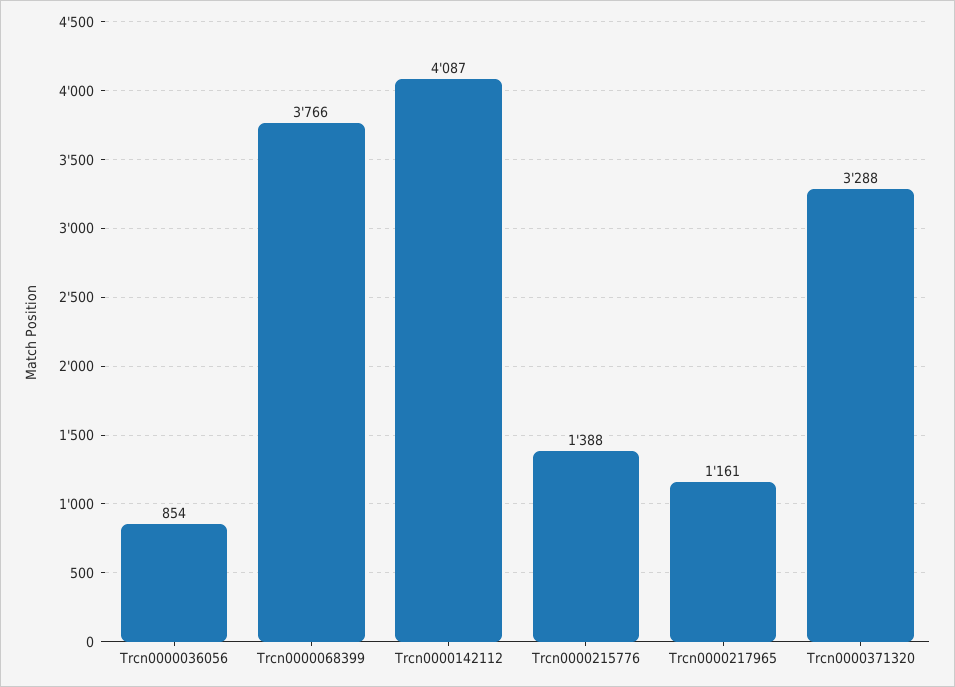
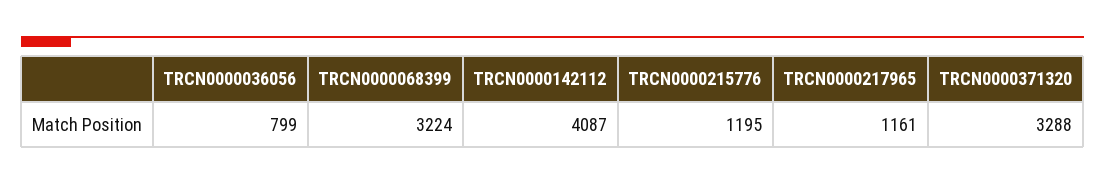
  {
-   "Trcn0000036056": 854,
+   "Trcn0000036056": 799,
-   "Trcn0000068399": 3766,
+   "Trcn0000068399": 3224,
    "Trcn0000142112": 4087,
-   "Trcn0000215776": 1388,
+   "Trcn0000215776": 1195,
    "Trcn0000217965": 1161,
    "Trcn0000371320": 3288
  }

